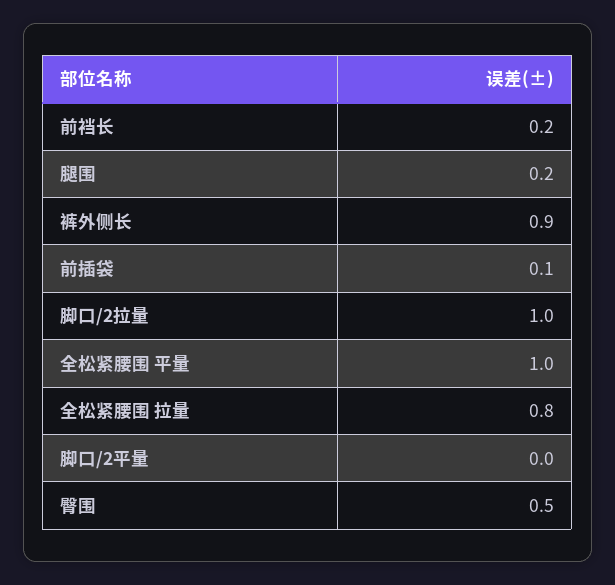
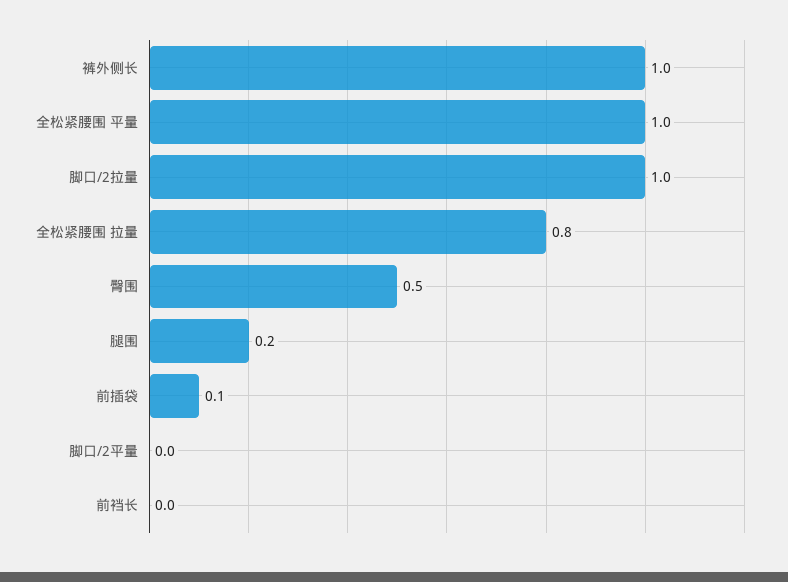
  {
-   "前裆长": 0.2,
+   "前裆长": 0,
    "腿围": 0.2,
-   "裤外侧长": 0.9,
+   "裤外侧长": 1,
    "前插袋": 0.1,
    "脚口/2拉量": 1,
    "全松紧腰围 平量": 1,
    "全松紧腰围 拉量": 0.8,
    "脚口/2平量": 0,
    "臀围": 0.5
  }

